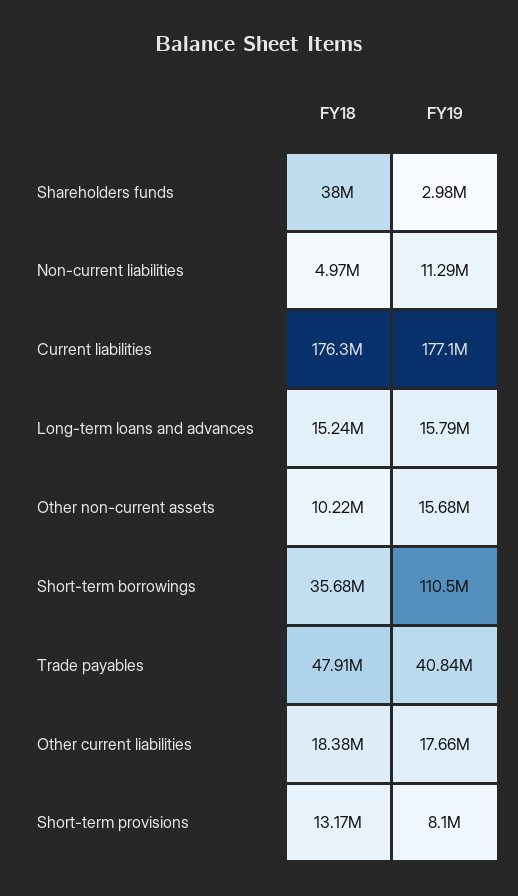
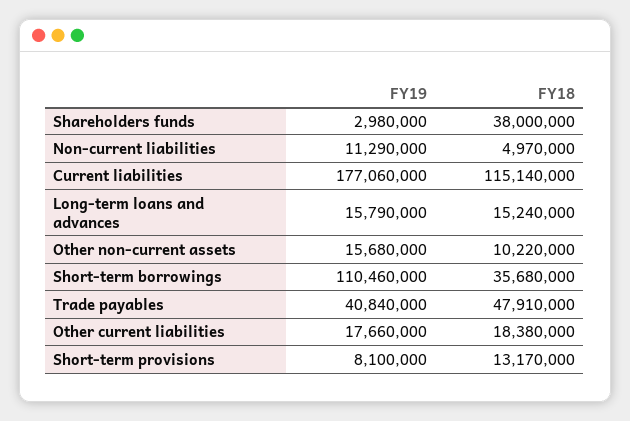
  {
    "FY18": {
      "Shareholders funds": 38000000,
      "Non-current liabilities": 4970000,
-     "Current liabilities": 176300000,
+     "Current liabilities": 115140000,
      "Long-term loans and advances": 15240000,
      "Other non-current assets": 10220000,
      "Short-term borrowings": 35680000,
      "Trade payables": 47910000,
      "Other current liabilities": 18380000,
      "Short-term provisions": 13170000
    },
    "FY19": {
      "Shareholders funds": 2980000,
      "Non-current liabilities": 11290000,
      "Current liabilities": 177060000,
      "Long-term loans and advances": 15790000,
      "Other non-current assets": 15680000,
      "Short-term borrowings": 110460000,
      "Trade payables": 40840000,
      "Other current liabilities": 17660000,
      "Short-term provisions": 8100000
    }
  }

